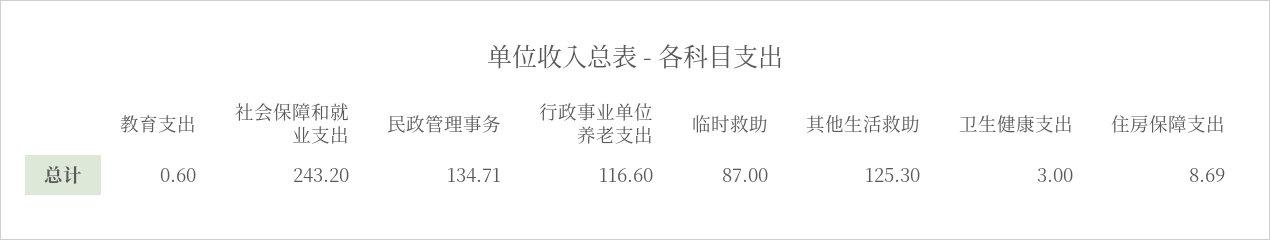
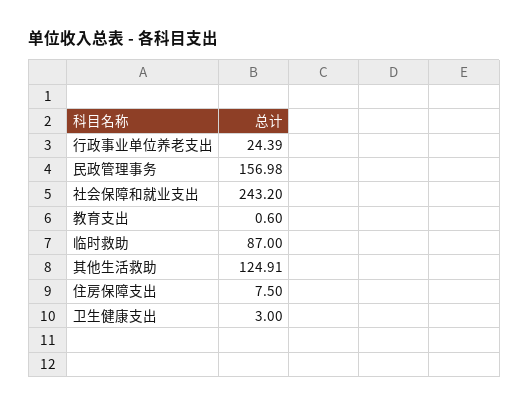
  {
    "教育支出": 0.6,
    "社会保障和就业支出": 243.2,
-   "民政管理事务": 134.71,
+   "民政管理事务": 156.98,
-   "行政事业单位养老支出": 116.6,
+   "行政事业单位养老支出": 24.39,
    "临时救助": 87,
-   "其他生活救助": 125.3,
+   "其他生活救助": 124.91,
    "卫生健康支出": 3,
-   "住房保障支出": 8.69
+   "住房保障支出": 7.5
  }

